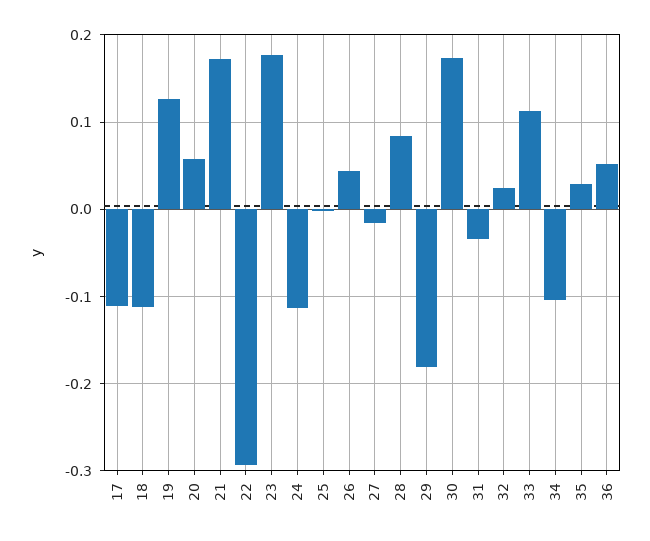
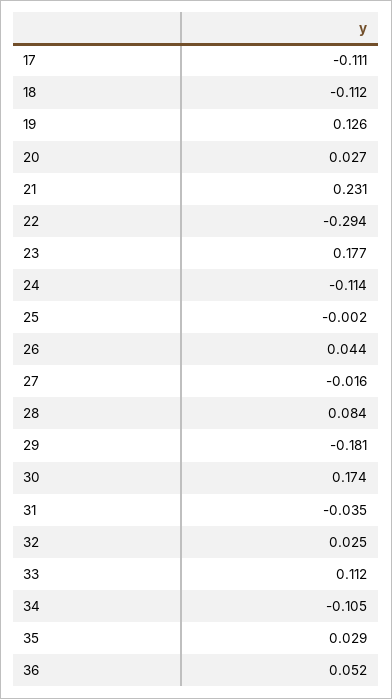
  {
    "17": -0.111,
    "18": -0.112,
    "19": 0.126,
-   "20": 0.06,
+   "20": 0.027,
-   "21": 0.17,
+   "21": 0.231,
    "22": -0.294,
    "23": 0.177,
    "24": -0.114,
    "25": -0.002,
    "26": 0.044,
    "27": -0.016,
    "28": 0.084,
    "29": -0.181,
    "30": 0.174,
    "31": -0.035,
    "32": 0.025,
    "33": 0.112,
    "34": -0.105,
    "35": 0.029,
    "36": 0.052
  }

